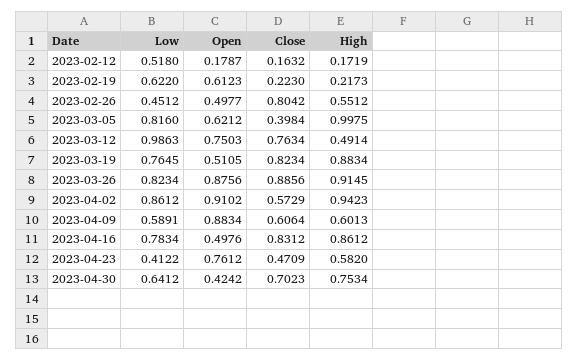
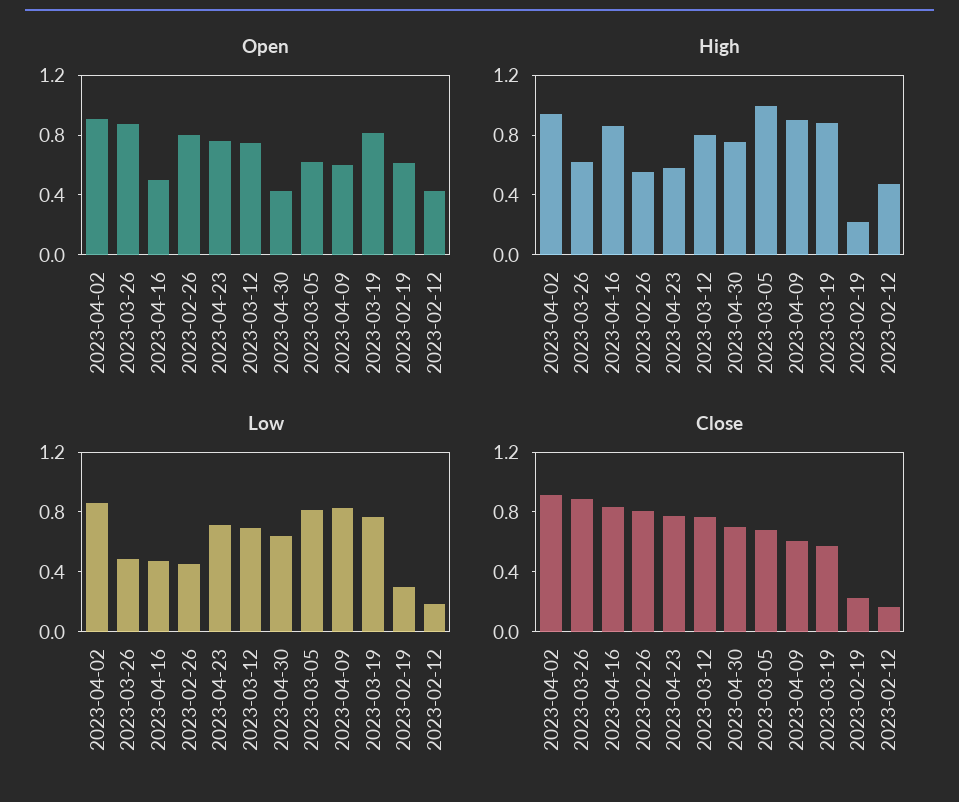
  {
    "Low": {
-     "2023-02-12": 0.518,
+     "2023-02-12": 0.2,
-     "2023-02-19": 0.622,
+     "2023-02-19": 0.3,
      "2023-02-26": 0.4512,
      "2023-03-05": 0.816,
-     "2023-03-12": 0.9863,
+     "2023-03-12": 0.7,
      "2023-03-19": 0.7645,
-     "2023-03-26": 0.8234,
+     "2023-03-26": 0.5,
      "2023-04-02": 0.8612,
-     "2023-04-09": 0.5891,
+     "2023-04-09": 0.8,
-     "2023-04-16": 0.7834,
+     "2023-04-16": 0.5,
-     "2023-04-23": 0.4122,
+     "2023-04-23": 0.7,
      "2023-04-30": 0.6412
    },
    "Open": {
-     "2023-02-12": 0.1787,
+     "2023-02-12": 0.4,
      "2023-02-19": 0.6123,
-     "2023-02-26": 0.4977,
+     "2023-02-26": 0.8,
      "2023-03-05": 0.6212,
      "2023-03-12": 0.7503,
-     "2023-03-19": 0.5105,
+     "2023-03-19": 0.8,
      "2023-03-26": 0.8756,
      "2023-04-02": 0.9102,
-     "2023-04-09": 0.8834,
+     "2023-04-09": 0.6,
      "2023-04-16": 0.4976,
      "2023-04-23": 0.7612,
      "2023-04-30": 0.4242
    },
    "Close": {
      "2023-02-12": 0.1632,
      "2023-02-19": 0.223,
      "2023-02-26": 0.8042,
-     "2023-03-05": 0.3984,
+     "2023-03-05": 0.7,
      "2023-03-12": 0.7634,
-     "2023-03-19": 0.8234,
+     "2023-03-19": 0.6,
      "2023-03-26": 0.8856,
-     "2023-04-02": 0.5729,
+     "2023-04-02": 0.9,
      "2023-04-09": 0.6064,
      "2023-04-16": 0.8312,
-     "2023-04-23": 0.4709,
+     "2023-04-23": 0.8,
      "2023-04-30": 0.7023
    },
    "High": {
-     "2023-02-12": 0.1719,
+     "2023-02-12": 0.5,
      "2023-02-19": 0.2173,
      "2023-02-26": 0.5512,
      "2023-03-05": 0.9975,
-     "2023-03-12": 0.4914,
+     "2023-03-12": 0.8,
      "2023-03-19": 0.8834,
-     "2023-03-26": 0.9145,
+     "2023-03-26": 0.6,
      "2023-04-02": 0.9423,
-     "2023-04-09": 0.6013,
+     "2023-04-09": 0.9,
      "2023-04-16": 0.8612,
      "2023-04-23": 0.582,
      "2023-04-30": 0.7534
    }
  }

